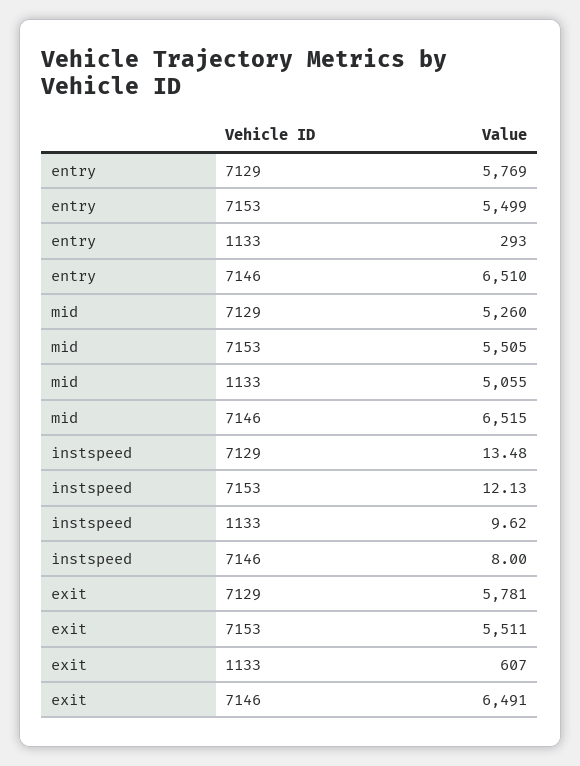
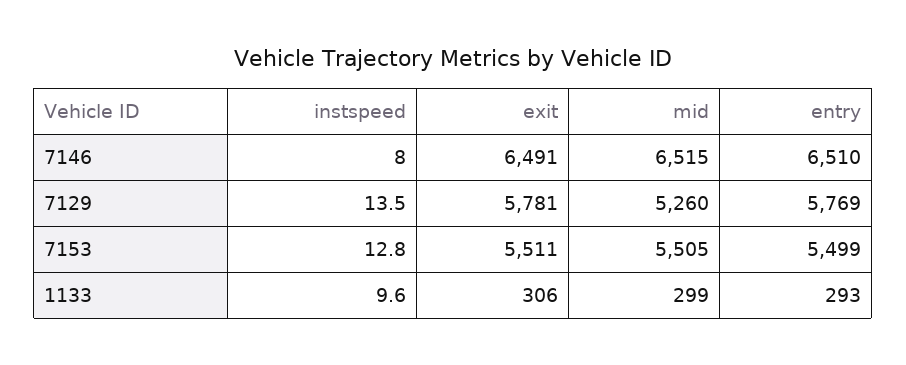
  {
    "entry": {
      "7129": 5769,
      "7153": 5499,
      "1133": 293,
      "7146": 6510
    },
    "mid": {
      "7129": 5260,
      "7153": 5505,
-     "1133": 5055,
+     "1133": 299,
      "7146": 6515
    },
    "instspeed": {
      "7129": 13.48,
-     "7153": 12.13,
+     "7153": 12.8,
      "1133": 9.62,
      "7146": 8
    },
    "exit": {
      "7129": 5781,
      "7153": 5511,
-     "1133": 607,
+     "1133": 306,
      "7146": 6491
    }
  }

